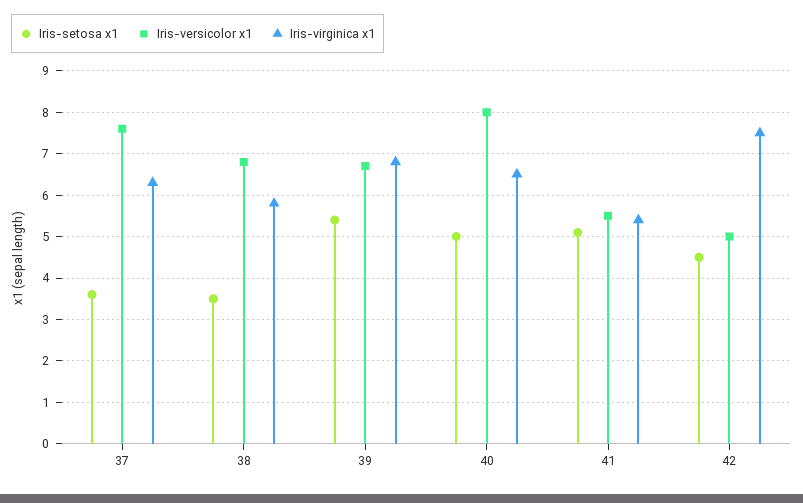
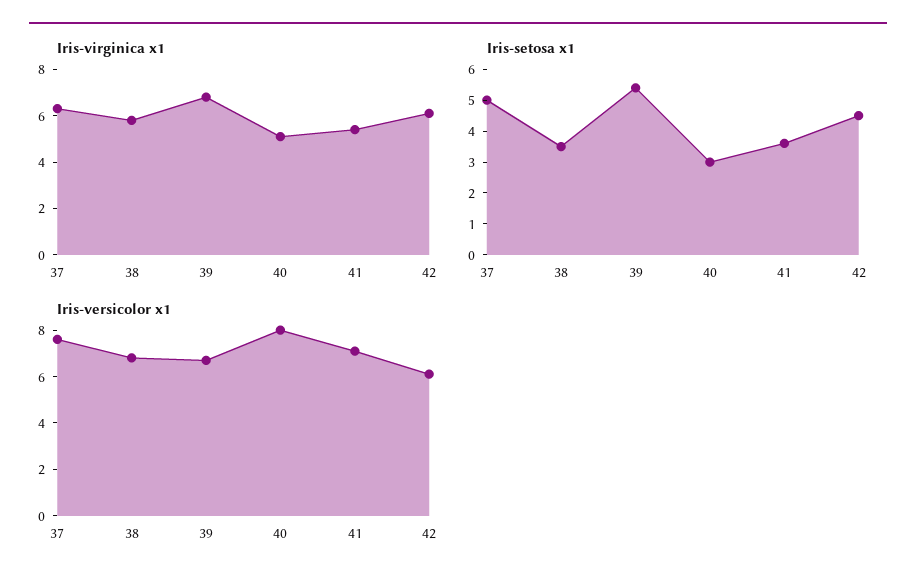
  {
    "Iris-setosa x1": {
-     "37": 3.5,
+     "37": 5,
      "38": 3.5,
      "39": 5.5,
-     "40": 5,
+     "40": 3,
-     "41": 5,
+     "41": 3.5,
      "42": 4.5
    },
    "Iris-versicolor x1": {
      "37": 7.5,
      "38": 7,
      "39": 6.5,
      "40": 8,
-     "41": 5.5,
+     "41": 7,
-     "42": 5
+     "42": 6
    },
    "Iris-virginica x1": {
      "37": 6.5,
      "38": 6,
      "39": 7,
-     "40": 6.5,
+     "40": 5,
      "41": 5.5,
-     "42": 7.5
+     "42": 6
    }
  }

